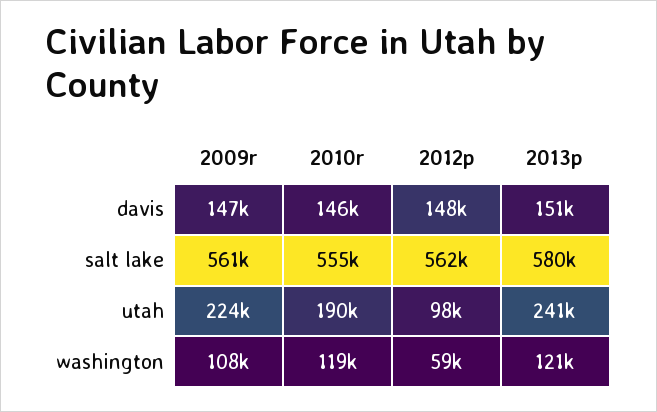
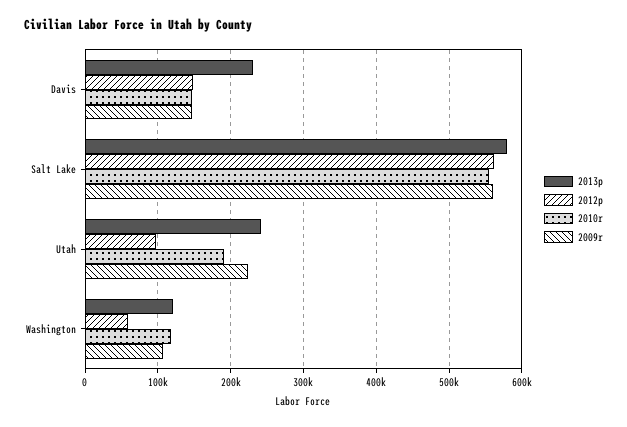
  {
    "2009r": {
      "davis": 147000,
      "salt lake": 561000,
      "utah": 224000,
      "washington": 108000
    },
    "2010r": {
      "davis": 146000,
      "salt lake": 555000,
      "utah": 190000,
      "washington": 119000
    },
    "2012p": {
      "davis": 148000,
      "salt lake": 562000,
      "utah": 98000,
      "washington": 59000
    },
    "2013p": {
-     "davis": 151000,
+     "davis": 230000,
      "salt lake": 580000,
      "utah": 241000,
      "washington": 121000
    }
  }

